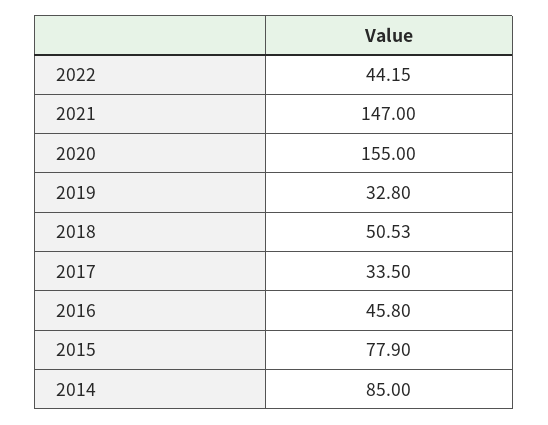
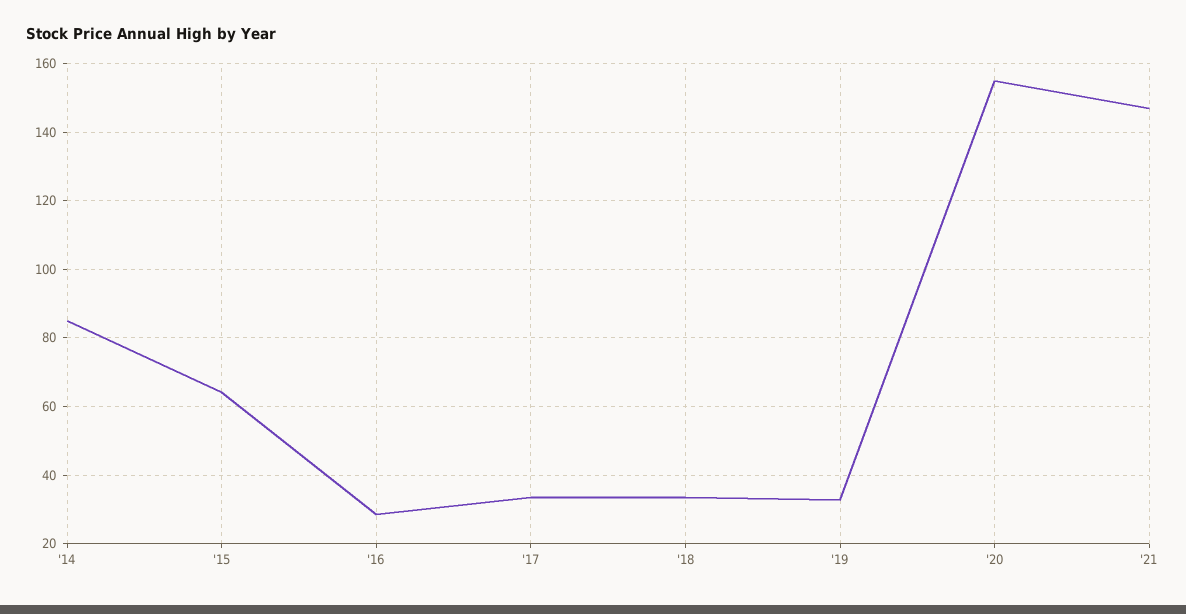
  {
-   "2022": 44.15,
    "2021": 147,
    "2020": 155,
    "2019": 32.8,
-   "2018": 50.53,
+   "2018": 34,
    "2017": 33.5,
-   "2016": 45.8,
+   "2016": 28,
-   "2015": 77.9,
+   "2015": 64,
    "2014": 85
  }

